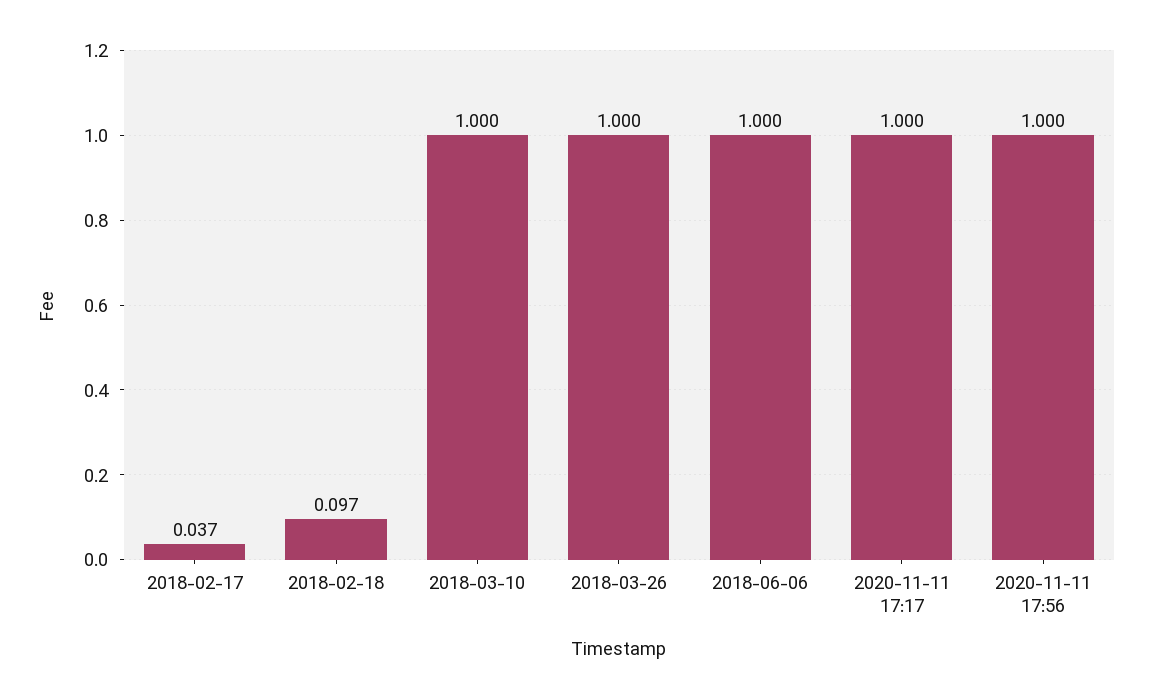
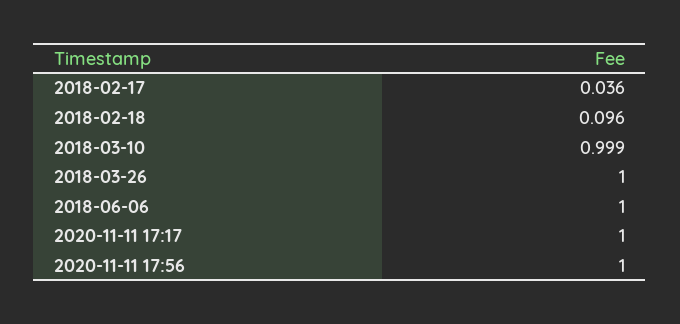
  {
-   "2018-02-17": 0.037,
+   "2018-02-17": 0.036,
-   "2018-02-18": 0.097,
+   "2018-02-18": 0.096,
-   "2018-03-10": 1,
+   "2018-03-10": 0.999,
    "2018-03-26": 1,
    "2018-06-06": 1,
    "2020-11-11 17:17": 1,
    "2020-11-11 17:56": 1
  }

